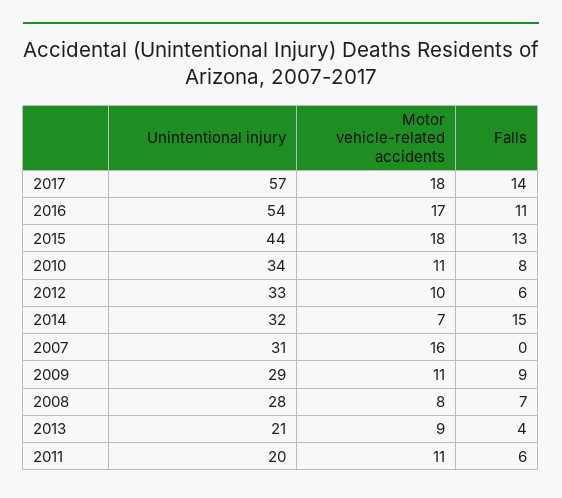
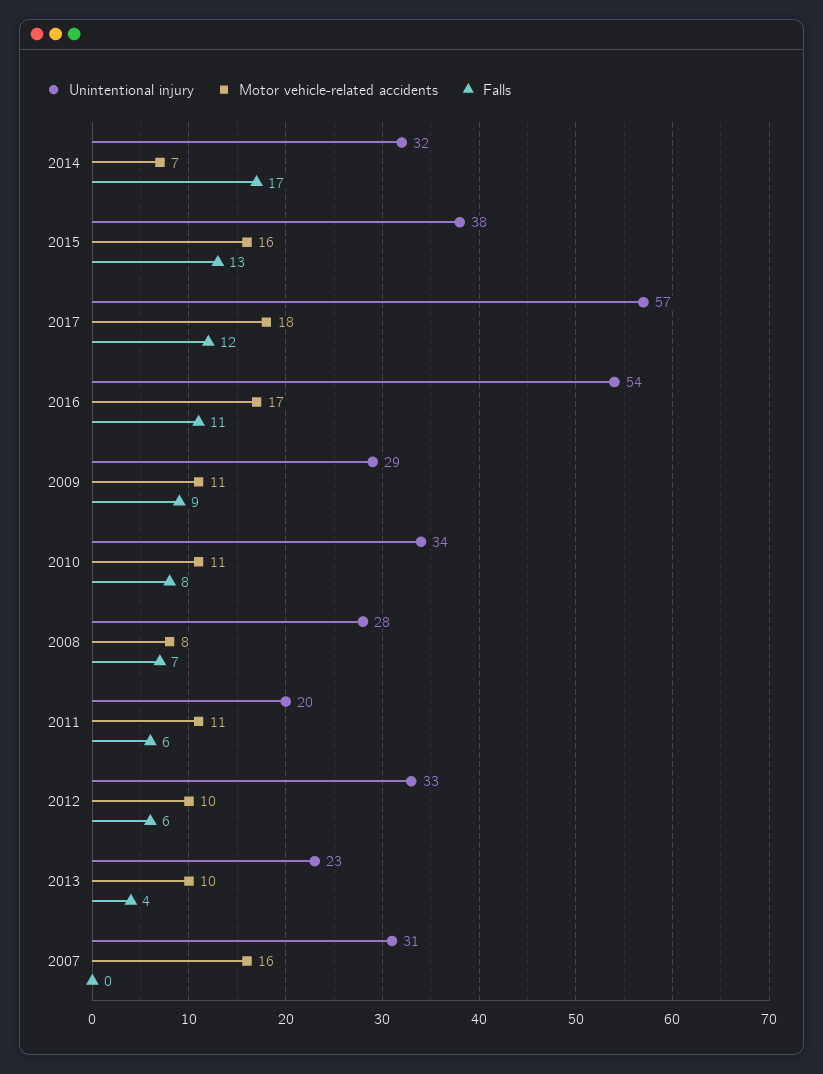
  {
    "Unintentional injury": {
      "2017": 57,
      "2016": 54,
-     "2015": 44,
+     "2015": 38,
      "2010": 34,
      "2012": 33,
      "2014": 32,
      "2007": 31,
      "2009": 29,
      "2008": 28,
-     "2013": 21,
+     "2013": 23,
      "2011": 20
    },
    "Motor vehicle-related accidents": {
      "2017": 18,
      "2016": 17,
-     "2015": 18,
+     "2015": 16,
      "2010": 11,
      "2012": 10,
      "2014": 7,
      "2007": 16,
      "2009": 11,
      "2008": 8,
-     "2013": 9,
+     "2013": 10,
      "2011": 11
    },
    "Falls": {
-     "2017": 14,
+     "2017": 12,
      "2016": 11,
      "2015": 13,
      "2010": 8,
      "2012": 6,
-     "2014": 15,
+     "2014": 17,
      "2007": 0,
      "2009": 9,
      "2008": 7,
      "2013": 4,
      "2011": 6
    }
  }

